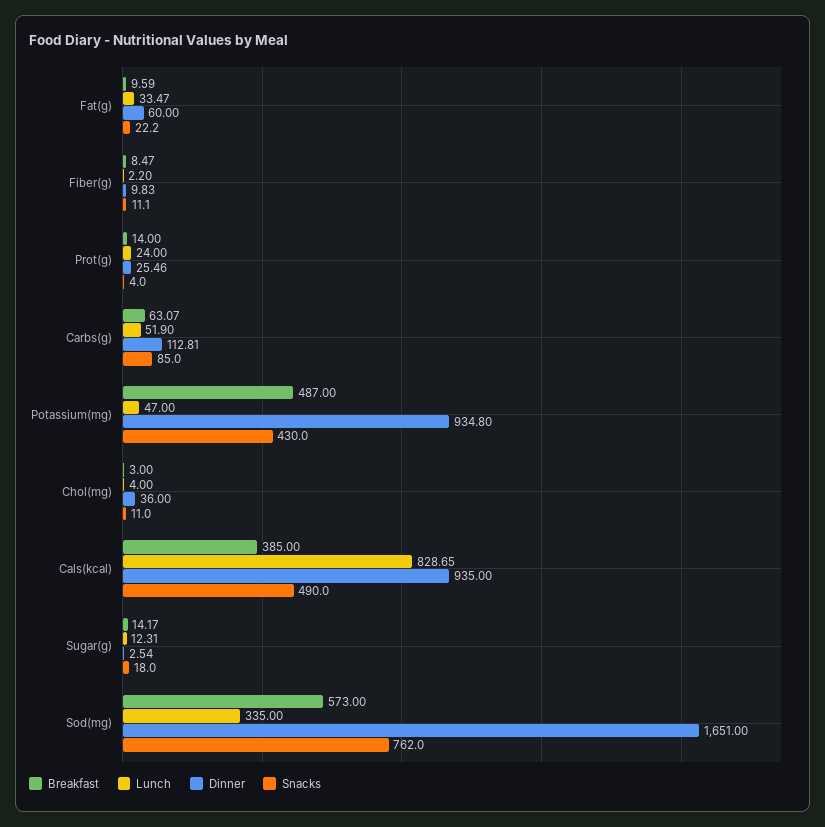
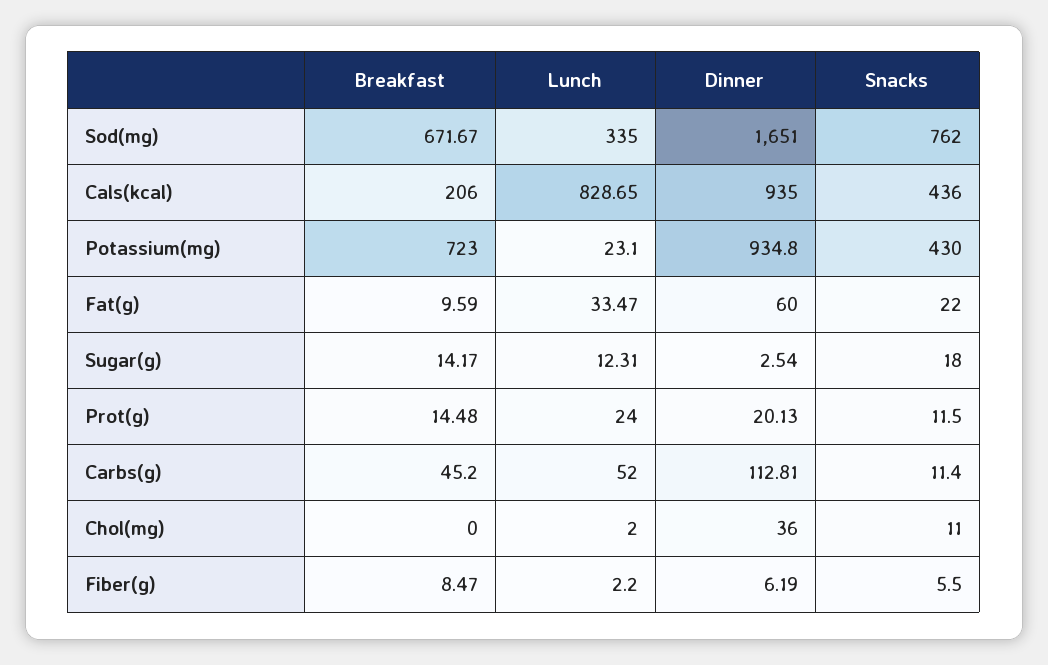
  {
    "Breakfast": {
      "Fat(g)": 9.59,
      "Fiber(g)": 8.47,
-     "Prot(g)": 14,
+     "Prot(g)": 14.48,
-     "Carbs(g)": 63.07,
+     "Carbs(g)": 45.2,
-     "Potassium(mg)": 487,
+     "Potassium(mg)": 723,
-     "Chol(mg)": 3,
+     "Chol(mg)": 0,
-     "Cals(kcal)": 385,
+     "Cals(kcal)": 206,
      "Sugar(g)": 14.17,
-     "Sod(mg)": 573
+     "Sod(mg)": 671.67
    },
    "Lunch": {
      "Fat(g)": 33.47,
      "Fiber(g)": 2.2,
      "Prot(g)": 24,
-     "Carbs(g)": 51.9,
+     "Carbs(g)": 52,
-     "Potassium(mg)": 47,
+     "Potassium(mg)": 23.1,
-     "Chol(mg)": 4,
+     "Chol(mg)": 2,
      "Cals(kcal)": 828.65,
      "Sugar(g)": 12.31,
      "Sod(mg)": 335
    },
    "Dinner": {
      "Fat(g)": 60,
-     "Fiber(g)": 9.83,
+     "Fiber(g)": 6.19,
-     "Prot(g)": 25.46,
+     "Prot(g)": 20.13,
      "Carbs(g)": 112.81,
      "Potassium(mg)": 934.8,
      "Chol(mg)": 36,
      "Cals(kcal)": 935,
      "Sugar(g)": 2.54,
      "Sod(mg)": 1651
    },
    "Snacks": {
-     "Fat(g)": 22.2,
+     "Fat(g)": 22,
-     "Fiber(g)": 11.1,
+     "Fiber(g)": 5.5,
-     "Prot(g)": 4,
+     "Prot(g)": 11.5,
-     "Carbs(g)": 85,
+     "Carbs(g)": 11.4,
      "Potassium(mg)": 430,
      "Chol(mg)": 11,
-     "Cals(kcal)": 490,
+     "Cals(kcal)": 436,
      "Sugar(g)": 18,
      "Sod(mg)": 762
    }
  }

